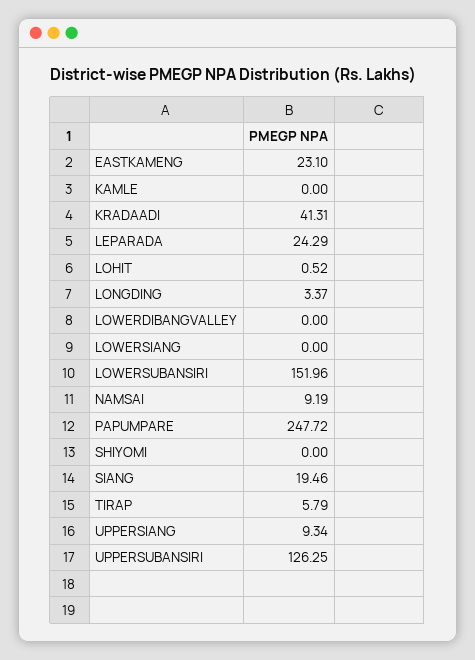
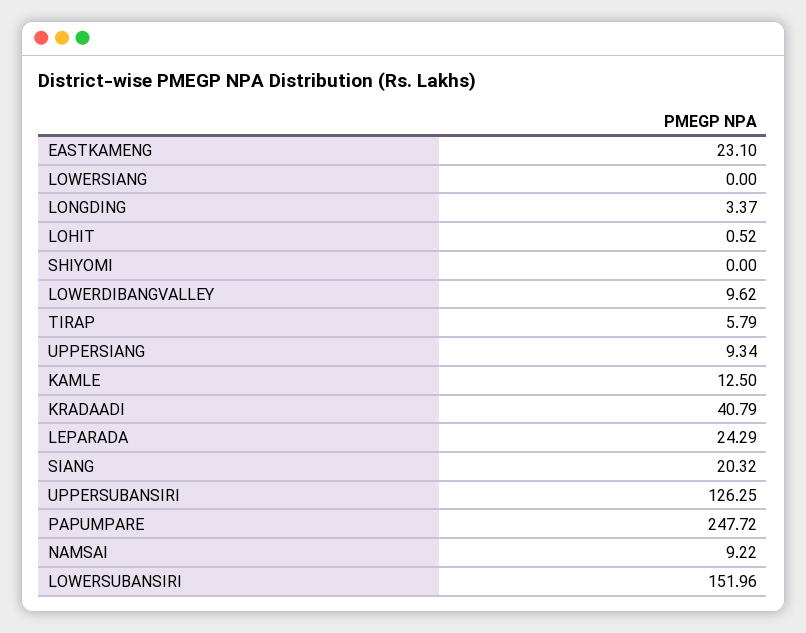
  {
    "EASTKAMENG": 23.1,
-   "KAMLE": 0,
+   "KAMLE": 12.5,
-   "KRADAADI": 41.31,
+   "KRADAADI": 40.79,
    "LEPARADA": 24.29,
    "LOHIT": 0.52,
    "LONGDING": 3.37,
-   "LOWERDIBANGVALLEY": 0,
+   "LOWERDIBANGVALLEY": 9.62,
    "LOWERSIANG": 0,
    "LOWERSUBANSIRI": 151.96,
-   "NAMSAI": 9.19,
+   "NAMSAI": 9.22,
    "PAPUMPARE": 247.72,
    "SHIYOMI": 0,
-   "SIANG": 19.46,
+   "SIANG": 20.32,
    "TIRAP": 5.79,
    "UPPERSIANG": 9.34,
    "UPPERSUBANSIRI": 126.25
  }

